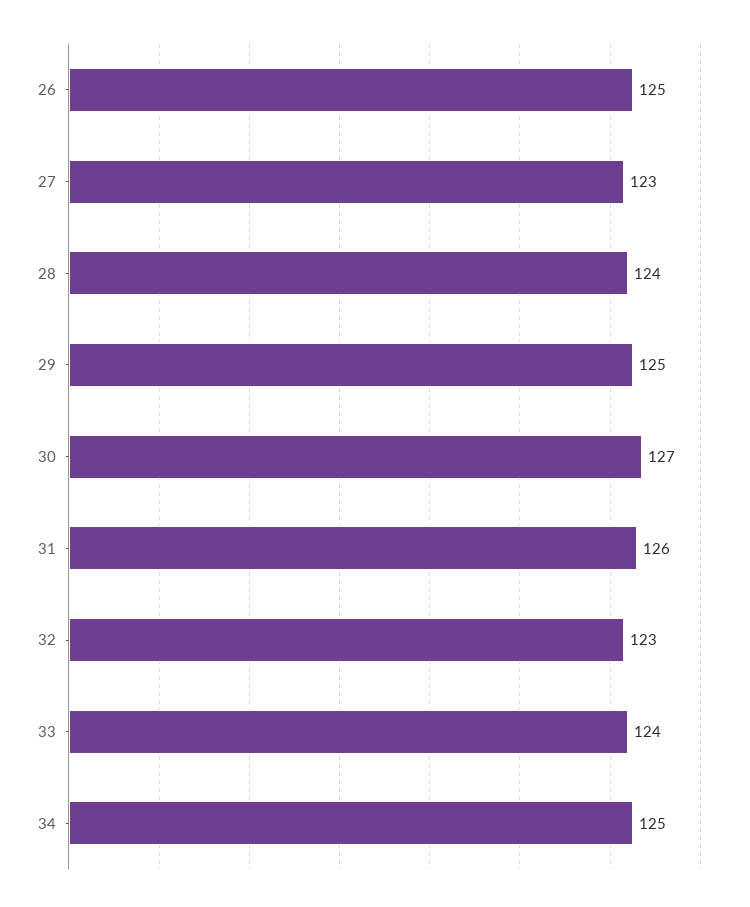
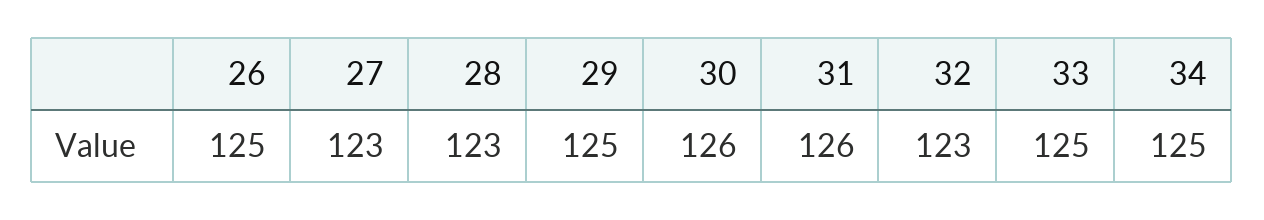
  {
    "26": 125,
    "27": 123,
-   "28": 124,
+   "28": 123,
    "29": 125,
-   "30": 127,
+   "30": 126,
    "31": 126,
    "32": 123,
-   "33": 124,
+   "33": 125,
    "34": 125
  }

